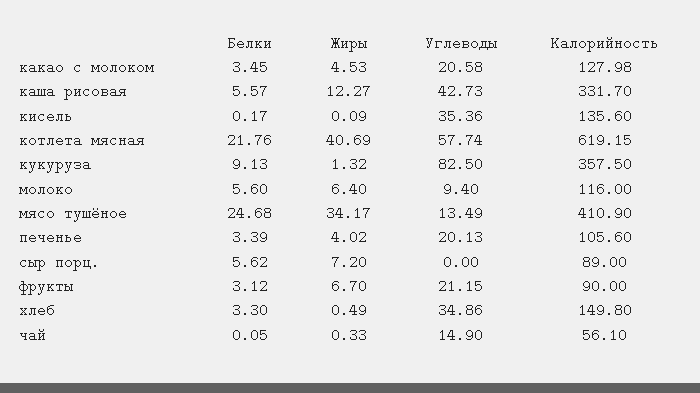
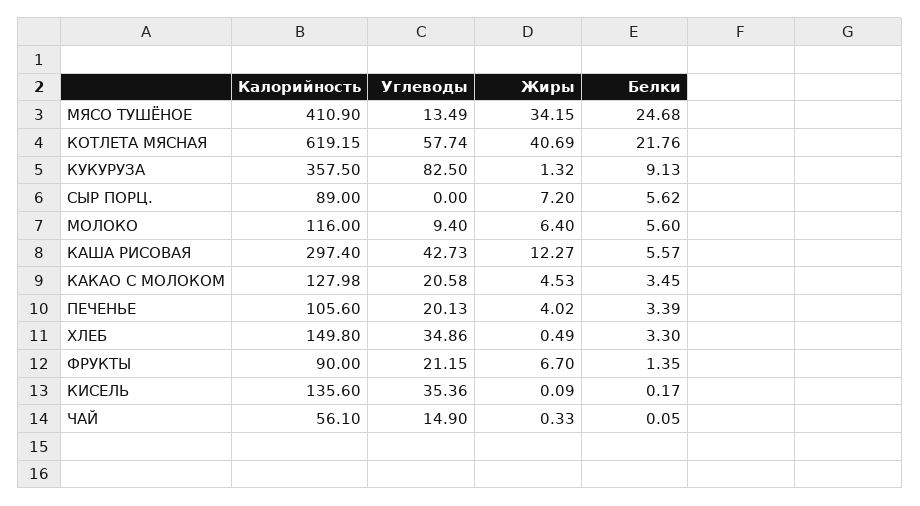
  {
    "Белки": {
      "какао с молоком": 3.45,
      "каша рисовая": 5.57,
      "кисель": 0.17,
      "котлета мясная": 21.76,
      "кукуруза": 9.13,
      "молоко": 5.6,
      "мясо тушёное": 24.68,
      "печенье": 3.39,
      "сыр порц.": 5.62,
-     "фрукты": 3.12,
+     "фрукты": 1.35,
      "хлеб": 3.3,
      "чай": 0.05
    },
    "Жиры": {
      "какао с молоком": 4.53,
      "каша рисовая": 12.27,
      "кисель": 0.09,
      "котлета мясная": 40.69,
      "кукуруза": 1.32,
      "молоко": 6.4,
-     "мясо тушёное": 34.17,
+     "мясо тушёное": 34.15,
      "печенье": 4.02,
      "сыр порц.": 7.2,
      "фрукты": 6.7,
      "хлеб": 0.49,
      "чай": 0.33
    },
    "Углеводы": {
      "какао с молоком": 20.58,
      "каша рисовая": 42.73,
      "кисель": 35.36,
      "котлета мясная": 57.74,
      "кукуруза": 82.5,
      "молоко": 9.4,
      "мясо тушёное": 13.49,
      "печенье": 20.13,
      "сыр порц.": 0,
      "фрукты": 21.15,
      "хлеб": 34.86,
      "чай": 14.9
    },
    "Калорийность": {
      "какао с молоком": 127.98,
-     "каша рисовая": 331.7,
+     "каша рисовая": 297.4,
      "кисель": 135.6,
      "котлета мясная": 619.15,
      "кукуруза": 357.5,
      "молоко": 116,
      "мясо тушёное": 410.9,
      "печенье": 105.6,
      "сыр порц.": 89,
      "фрукты": 90,
      "хлеб": 149.8,
      "чай": 56.1
    }
  }

